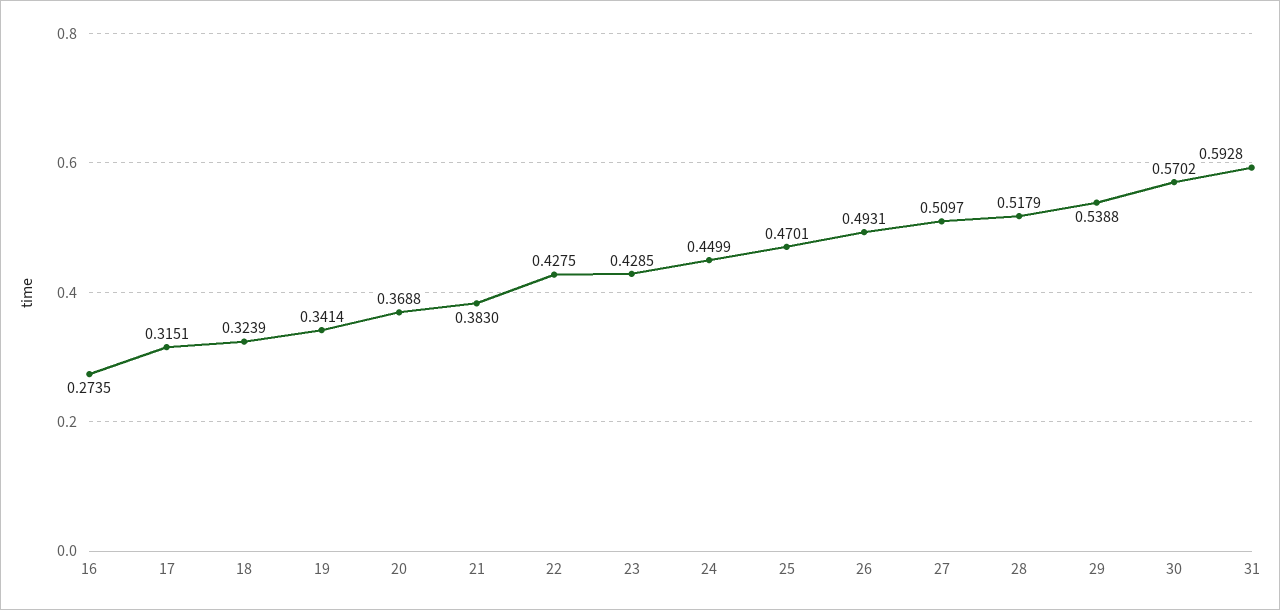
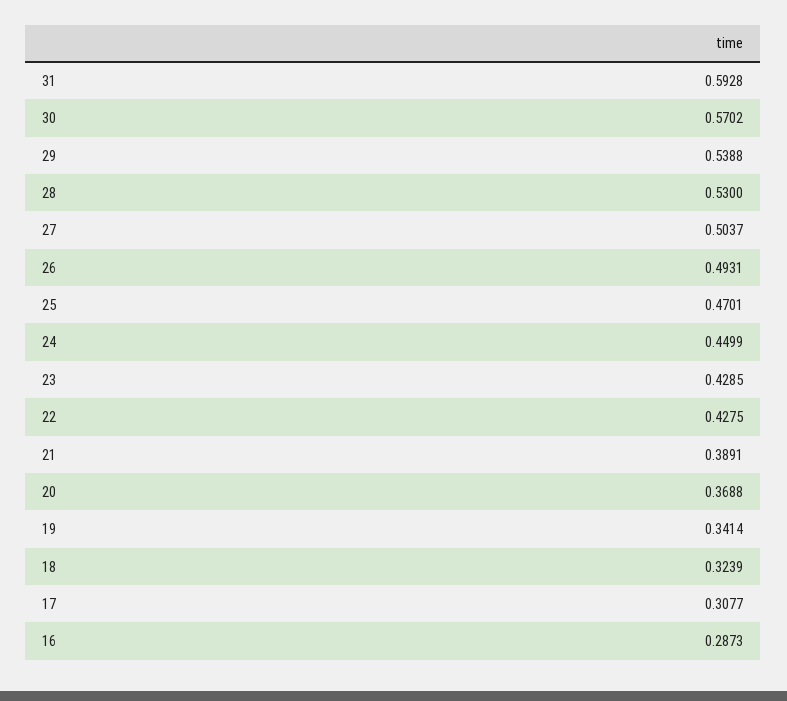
  {
-   "16": 0.2735,
+   "16": 0.2873,
-   "17": 0.3151,
+   "17": 0.3077,
    "18": 0.3239,
    "19": 0.3414,
    "20": 0.3688,
-   "21": 0.383,
+   "21": 0.3891,
    "22": 0.4275,
    "23": 0.4285,
    "24": 0.4499,
    "25": 0.4701,
    "26": 0.4931,
-   "27": 0.5097,
+   "27": 0.5037,
-   "28": 0.5179,
+   "28": 0.53,
    "29": 0.5388,
    "30": 0.5702,
    "31": 0.5928
  }

